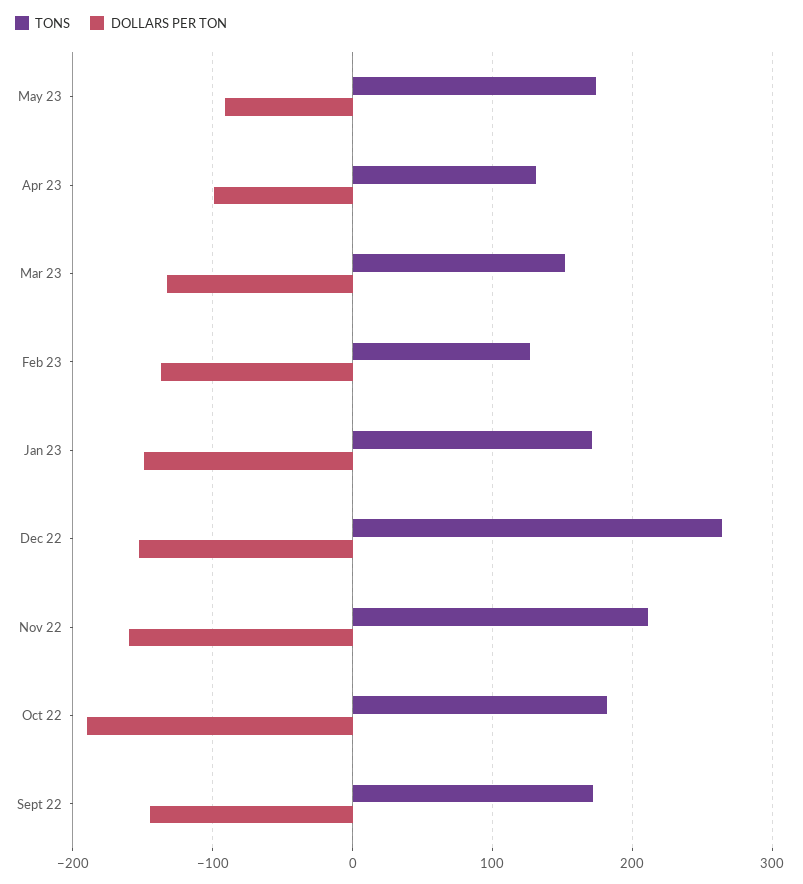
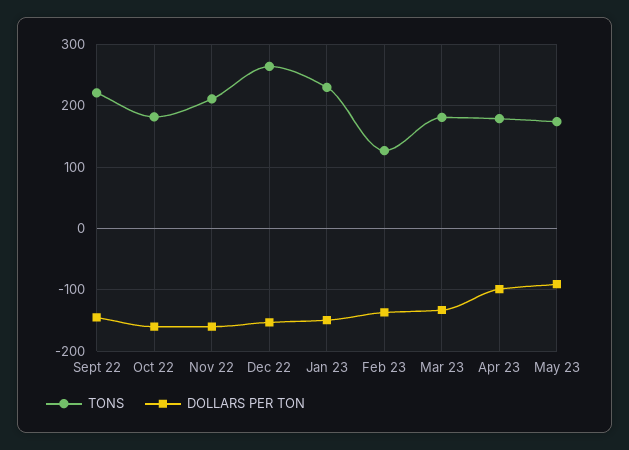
  {
    "TONS": {
      "May 23": 170,
-     "Apr 23": 130,
+     "Apr 23": 180,
-     "Mar 23": 150,
+     "Mar 23": 180,
      "Feb 23": 130,
-     "Jan 23": 170,
+     "Jan 23": 230,
      "Dec 22": 260,
      "Nov 22": 210,
      "Oct 22": 180,
-     "Sept 22": 170
+     "Sept 22": 220
    },
    "DOLLARS PER TON": {
      "May 23": -90,
      "Apr 23": -100,
      "Mar 23": -130,
      "Feb 23": -140,
      "Jan 23": -150,
      "Dec 22": -150,
      "Nov 22": -160,
-     "Oct 22": -190,
+     "Oct 22": -160,
      "Sept 22": -150
    }
  }

